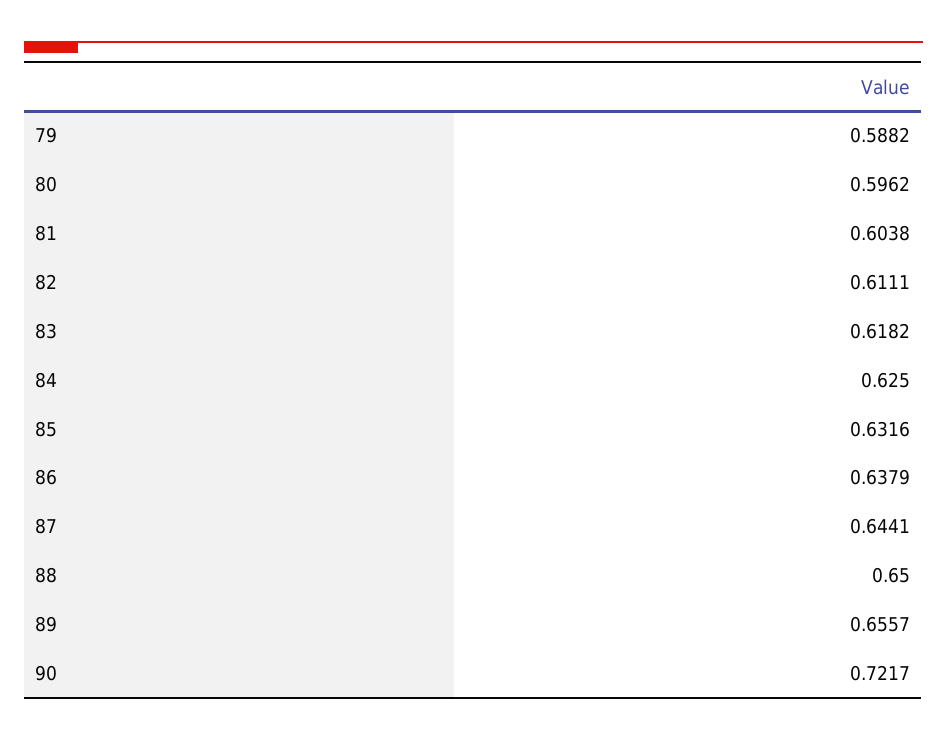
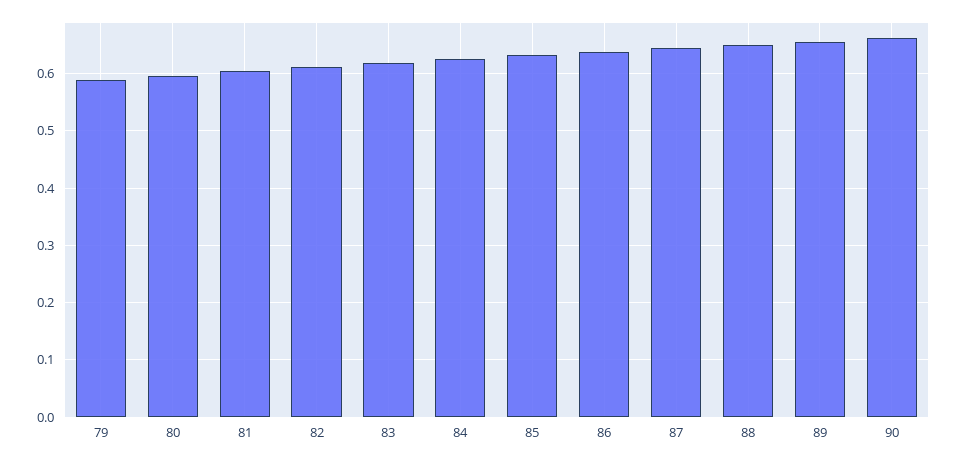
  {
    "79": 0.5882,
    "80": 0.5962,
    "81": 0.6038,
    "82": 0.6111,
    "83": 0.6182,
    "84": 0.625,
    "85": 0.6316,
    "86": 0.6379,
    "87": 0.6441,
    "88": 0.65,
    "89": 0.6557,
-   "90": 0.7217
+   "90": 0.66
  }

